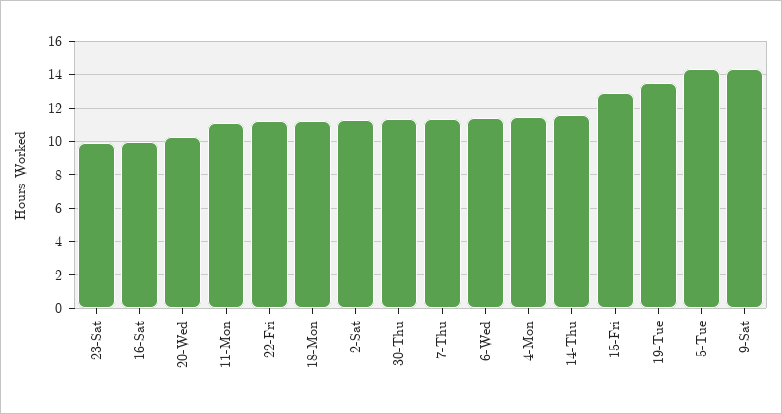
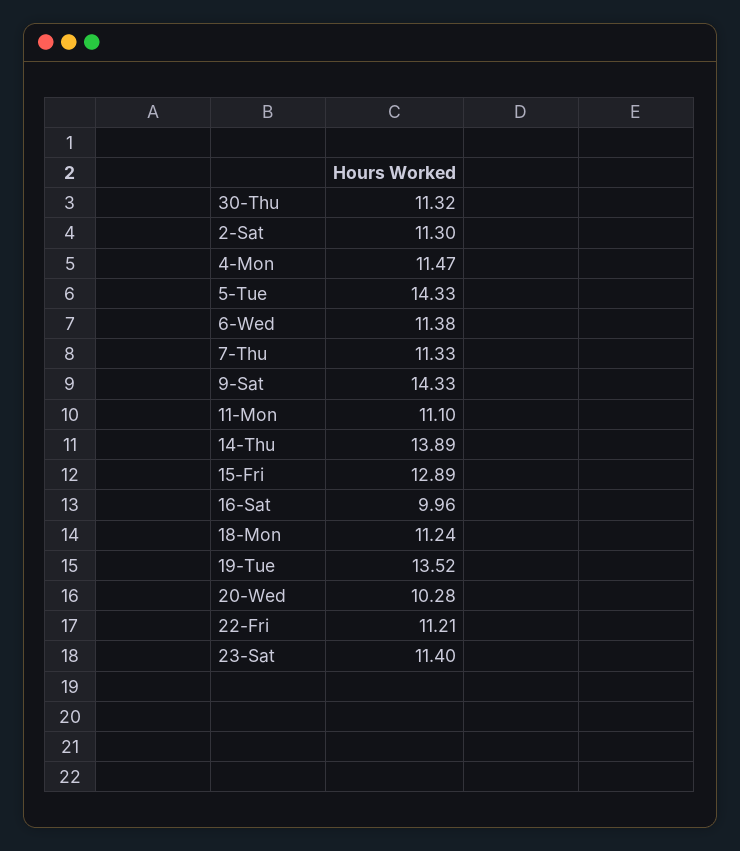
  {
-   "23-Sat": 10,
+   "23-Sat": 11.4,
    "16-Sat": 9.96,
    "20-Wed": 10.28,
    "11-Mon": 11.1,
    "22-Fri": 11.21,
    "18-Mon": 11.24,
    "2-Sat": 11.3,
    "30-Thu": 11.32,
    "7-Thu": 11.33,
    "6-Wed": 11.38,
    "4-Mon": 11.47,
-   "14-Thu": 11.5,
+   "14-Thu": 13.89,
    "15-Fri": 12.89,
    "19-Tue": 13.52,
    "5-Tue": 14.33,
    "9-Sat": 14.33
  }

